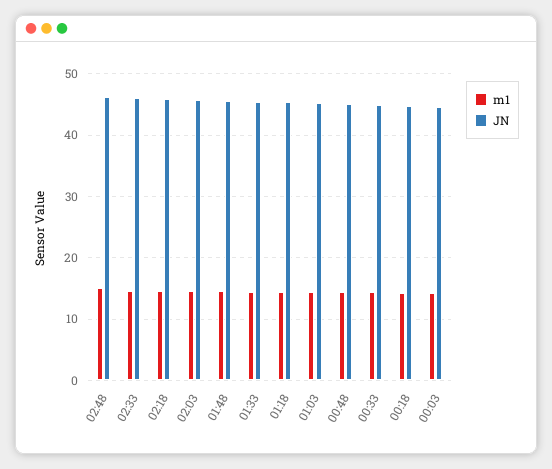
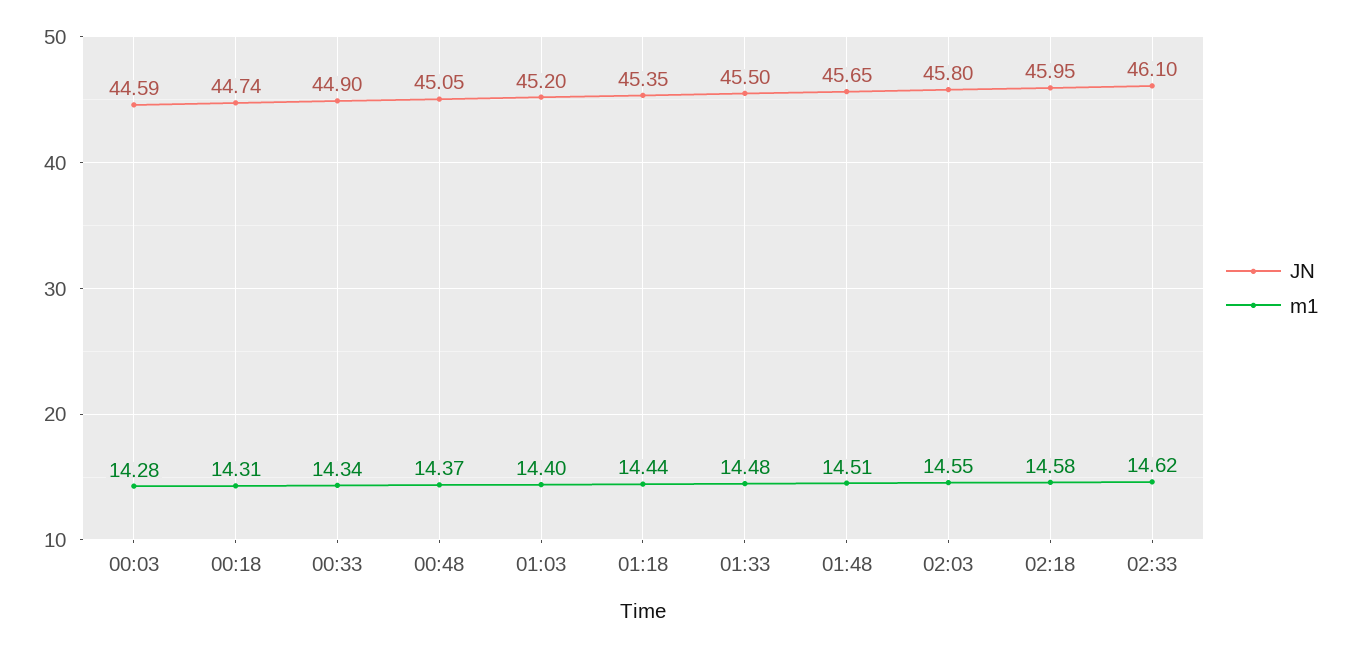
  {
    "m1": {
-     "02:48": 15,
      "02:33": 14.62,
      "02:18": 14.58,
      "02:03": 14.55,
      "01:48": 14.51,
      "01:33": 14.48,
      "01:18": 14.44,
      "01:03": 14.4,
      "00:48": 14.37,
      "00:33": 14.34,
      "00:18": 14.31,
      "00:03": 14.28
    },
    "JN": {
-     "02:48": 46,
      "02:33": 46.1,
      "02:18": 45.95,
      "02:03": 45.8,
      "01:48": 45.65,
      "01:33": 45.5,
      "01:18": 45.35,
      "01:03": 45.2,
      "00:48": 45.05,
      "00:33": 44.9,
      "00:18": 44.74,
      "00:03": 44.59
    }
  }

